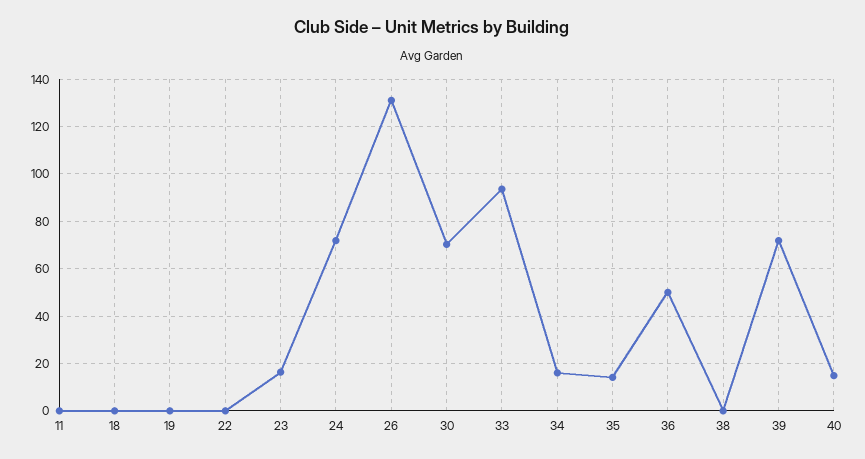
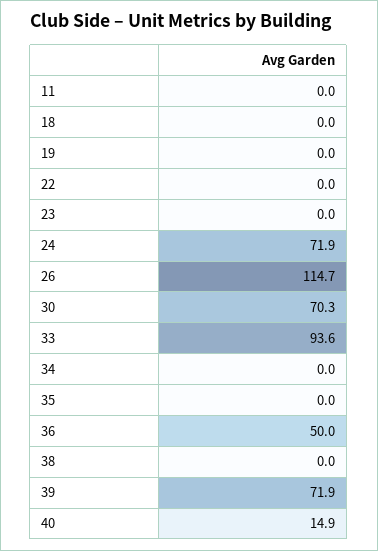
  {
    "11": 0,
    "18": 0,
    "19": 0,
    "22": 0,
-   "23": 15,
+   "23": 0,
    "24": 71.9,
-   "26": 130,
+   "26": 114.7,
    "30": 70.3,
    "33": 93.6,
-   "34": 15,
+   "34": 0,
-   "35": 15,
+   "35": 0,
    "36": 50,
    "38": 0,
    "39": 71.9,
    "40": 14.9
  }

